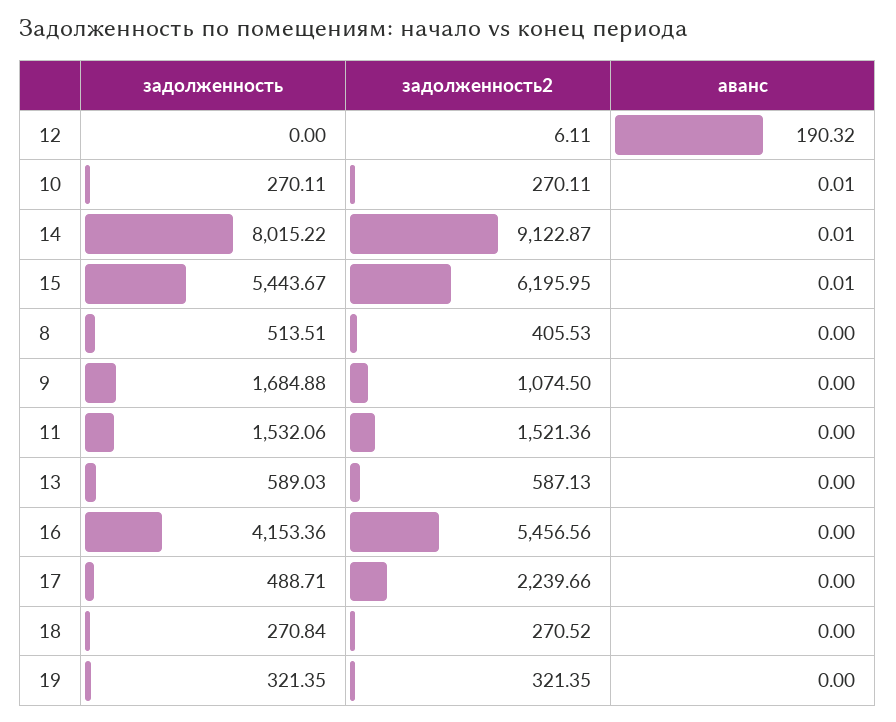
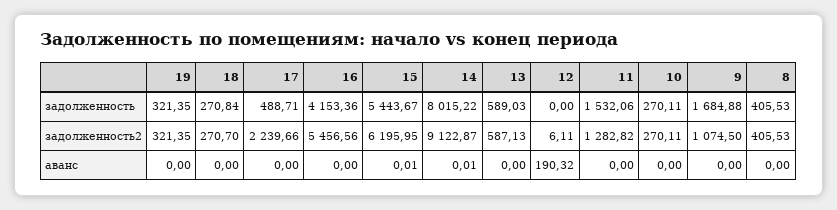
  {
    "задолженность": {
      "12": 0,
      "10": 270.11,
      "14": 8015.22,
      "15": 5443.67,
-     "8": 513.51,
+     "8": 405.53,
      "9": 1684.88,
      "11": 1532.06,
      "13": 589.03,
      "16": 4153.36,
      "17": 488.71,
      "18": 270.84,
      "19": 321.35
    },
    "задолженность2": {
      "12": 6.11,
      "10": 270.11,
      "14": 9122.87,
      "15": 6195.95,
      "8": 405.53,
      "9": 1074.5,
-     "11": 1521.36,
+     "11": 1282.82,
      "13": 587.13,
      "16": 5456.56,
      "17": 2239.66,
-     "18": 270.52,
+     "18": 270.7,
      "19": 321.35
    },
    "аванс": {
      "12": 190.32,
-     "10": 0.01,
+     "10": 0,
      "14": 0.01,
      "15": 0.01,
      "8": 0,
      "9": 0,
      "11": 0,
      "13": 0,
      "16": 0,
      "17": 0,
      "18": 0,
      "19": 0
    }
  }

